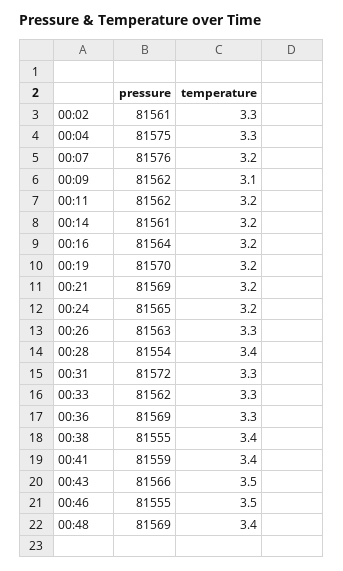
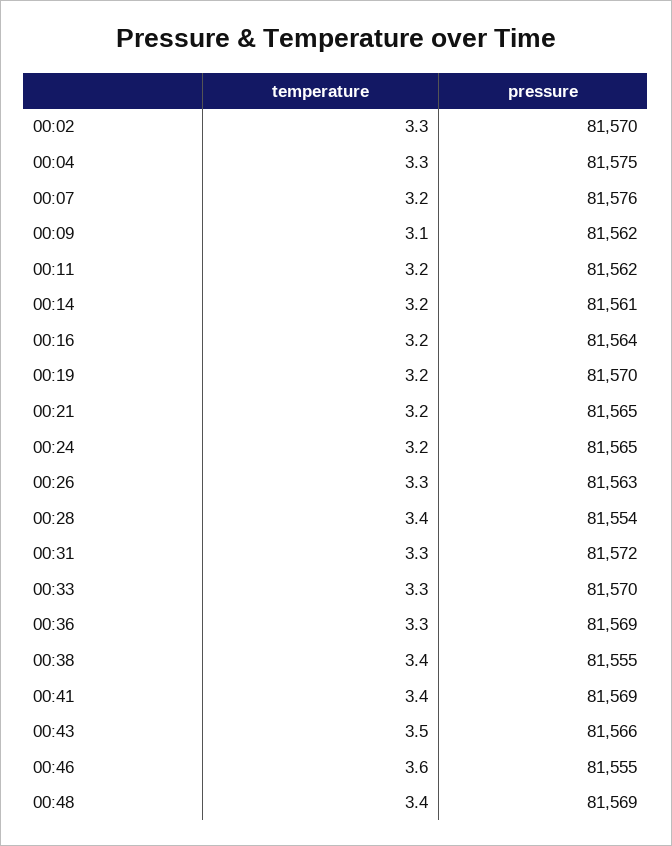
  {
    "pressure": {
-     "00:02": 81561,
+     "00:02": 81570,
      "00:04": 81575,
      "00:07": 81576,
      "00:09": 81562,
      "00:11": 81562,
      "00:14": 81561,
      "00:16": 81564,
      "00:19": 81570,
-     "00:21": 81569,
+     "00:21": 81565,
      "00:24": 81565,
      "00:26": 81563,
      "00:28": 81554,
      "00:31": 81572,
-     "00:33": 81562,
+     "00:33": 81570,
      "00:36": 81569,
      "00:38": 81555,
-     "00:41": 81559,
+     "00:41": 81569,
      "00:43": 81566,
      "00:46": 81555,
      "00:48": 81569
    },
    "temperature": {
      "00:02": 3.3,
      "00:04": 3.3,
      "00:07": 3.2,
      "00:09": 3.1,
      "00:11": 3.2,
      "00:14": 3.2,
      "00:16": 3.2,
      "00:19": 3.2,
      "00:21": 3.2,
      "00:24": 3.2,
      "00:26": 3.3,
      "00:28": 3.4,
      "00:31": 3.3,
      "00:33": 3.3,
      "00:36": 3.3,
      "00:38": 3.4,
      "00:41": 3.4,
      "00:43": 3.5,
-     "00:46": 3.5,
+     "00:46": 3.6,
      "00:48": 3.4
    }
  }

